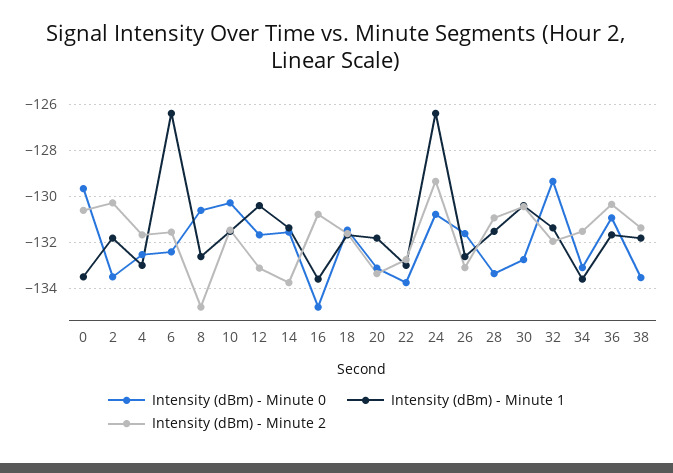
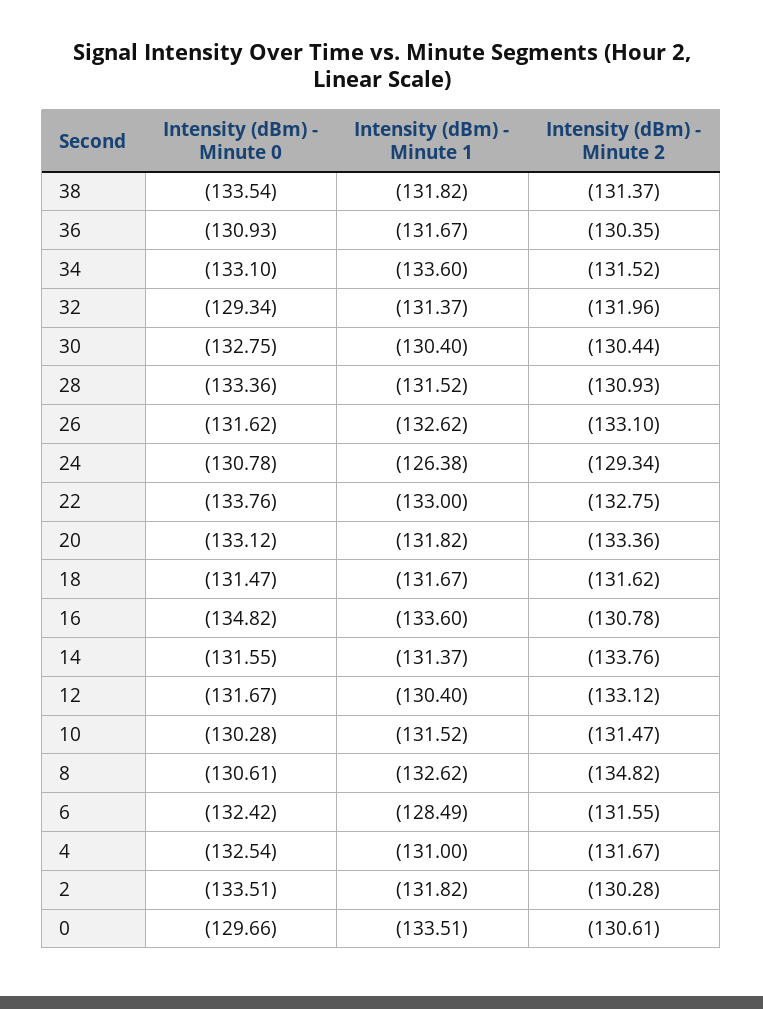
  {
    "Intensity (dBm) - Minute 0": {
      "0": -129.66,
      "2": -133.51,
      "4": -132.54,
      "6": -132.42,
      "8": -130.61,
      "10": -130.28,
      "12": -131.67,
      "14": -131.55,
      "16": -134.82,
      "18": -131.47,
      "20": -133.12,
      "22": -133.76,
      "24": -130.78,
      "26": -131.62,
      "28": -133.36,
      "30": -132.75,
      "32": -129.34,
      "34": -133.1,
      "36": -130.93,
      "38": -133.54
    },
    "Intensity (dBm) - Minute 1": {
      "0": -133.51,
      "2": -131.82,
-     "4": -133,
+     "4": -131,
-     "6": -126.5,
+     "6": -128.49,
      "8": -132.62,
      "10": -131.52,
      "12": -130.4,
      "14": -131.37,
      "16": -133.6,
      "18": -131.67,
      "20": -131.82,
      "22": -133,
      "24": -126.38,
      "26": -132.62,
      "28": -131.52,
      "30": -130.4,
      "32": -131.37,
      "34": -133.6,
      "36": -131.67,
      "38": -131.82
    },
    "Intensity (dBm) - Minute 2": {
      "0": -130.61,
      "2": -130.28,
      "4": -131.67,
      "6": -131.55,
      "8": -134.82,
      "10": -131.47,
      "12": -133.12,
      "14": -133.76,
      "16": -130.78,
      "18": -131.62,
      "20": -133.36,
      "22": -132.75,
      "24": -129.34,
      "26": -133.1,
      "28": -130.93,
      "30": -130.44,
      "32": -131.96,
      "34": -131.52,
      "36": -130.35,
      "38": -131.37
    }
  }

